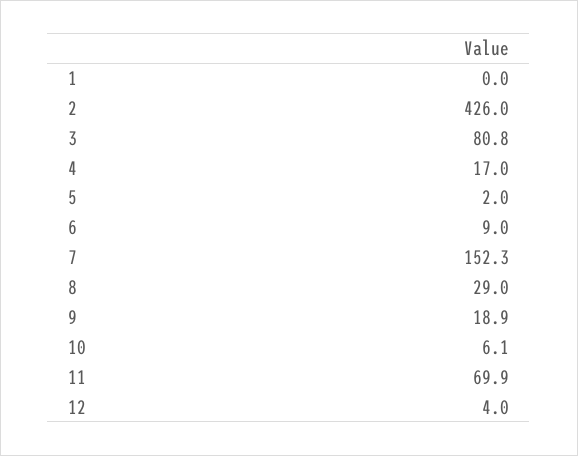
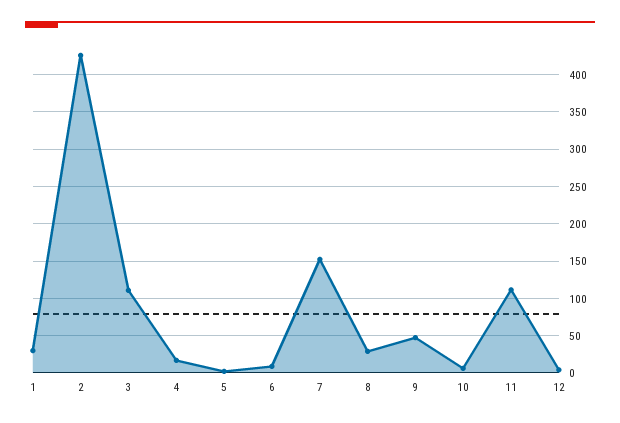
  {
-   "1": 0,
+   "1": 30,
    "2": 426,
-   "3": 80.8,
+   "3": 110,
    "4": 17,
    "5": 2,
    "6": 9,
    "7": 152.3,
    "8": 29,
-   "9": 18.9,
+   "9": 50,
    "10": 6.1,
-   "11": 69.9,
+   "11": 110,
    "12": 4
  }

